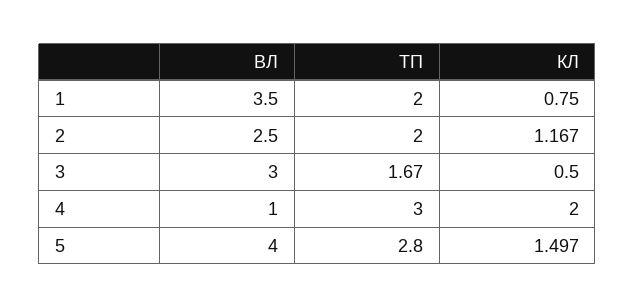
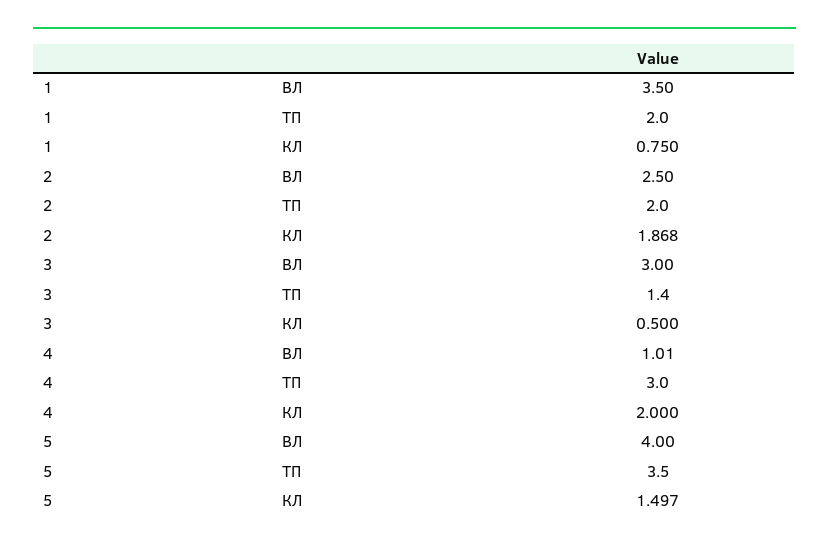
  {
    "ВЛ": {
      "1": 3.5,
      "2": 2.5,
      "3": 3,
-     "4": 1,
+     "4": 1.01,
      "5": 4
    },
    "ТП": {
      "1": 2,
      "2": 2,
-     "3": 1.67,
+     "3": 1.4,
      "4": 3,
-     "5": 2.8
+     "5": 3.5
    },
    "КЛ": {
      "1": 0.75,
-     "2": 1.167,
+     "2": 1.868,
      "3": 0.5,
      "4": 2,
      "5": 1.497
    }
  }

